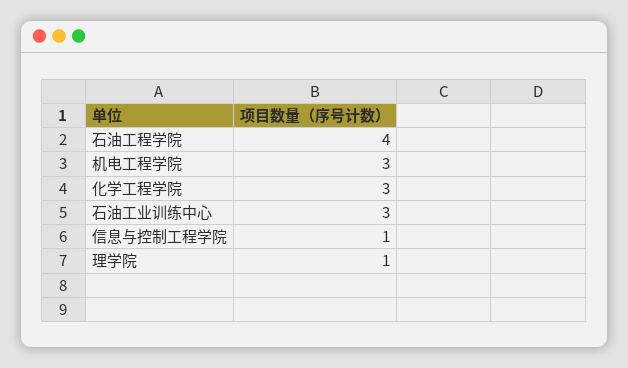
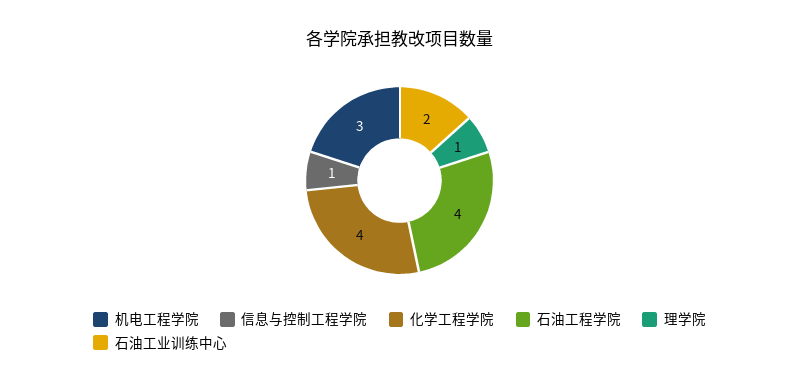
  {
    "石油工程学院": 4,
    "机电工程学院": 3,
-   "化学工程学院": 3,
+   "化学工程学院": 4,
-   "石油工业训练中心": 3,
+   "石油工业训练中心": 2,
    "信息与控制工程学院": 1,
    "理学院": 1
  }

